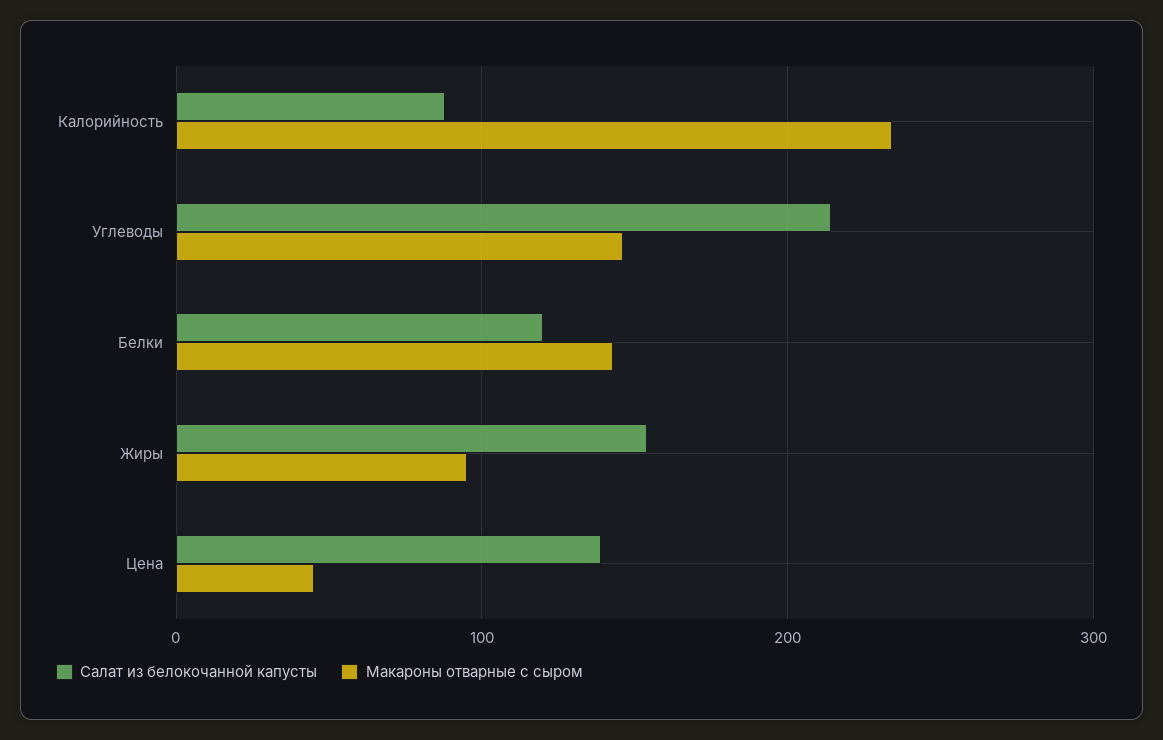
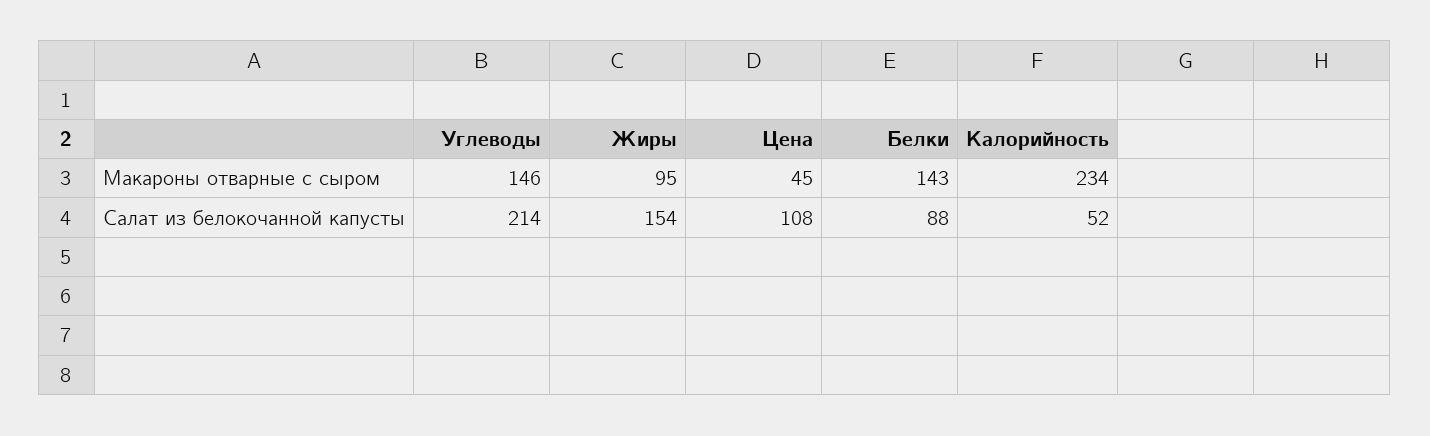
  {
    "Салат из белокочанной капусты": {
-     "Калорийность": 90,
+     "Калорийность": 52,
      "Углеводы": 214,
-     "Белки": 120,
+     "Белки": 88,
      "Жиры": 154,
-     "Цена": 140
+     "Цена": 108
    },
    "Макароны отварные с сыром": {
      "Калорийность": 234,
      "Углеводы": 146,
      "Белки": 143,
      "Жиры": 95,
      "Цена": 45
    }
  }

